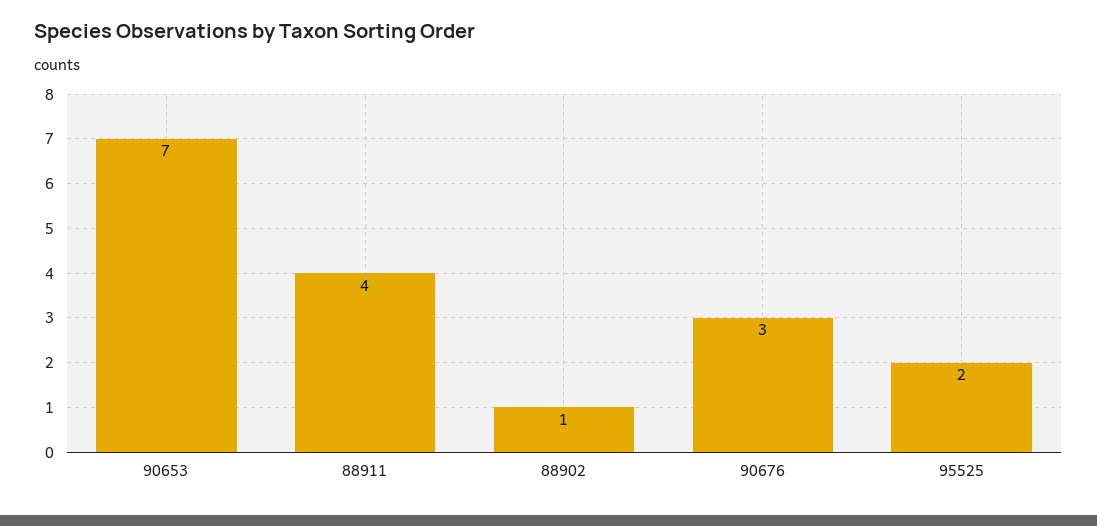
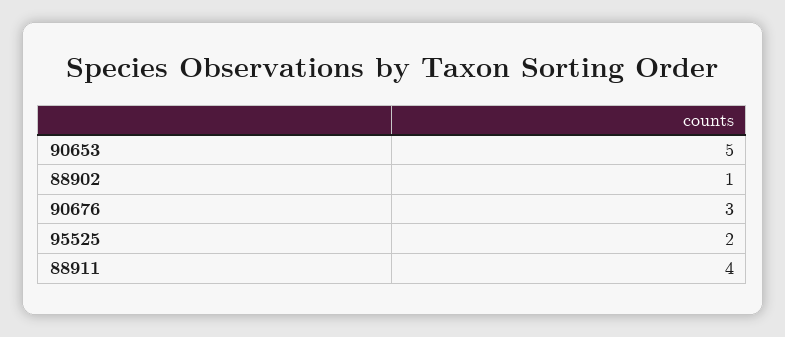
  {
-   "90653": 7,
+   "90653": 5,
    "88911": 4,
    "88902": 1,
    "90676": 3,
    "95525": 2
  }

